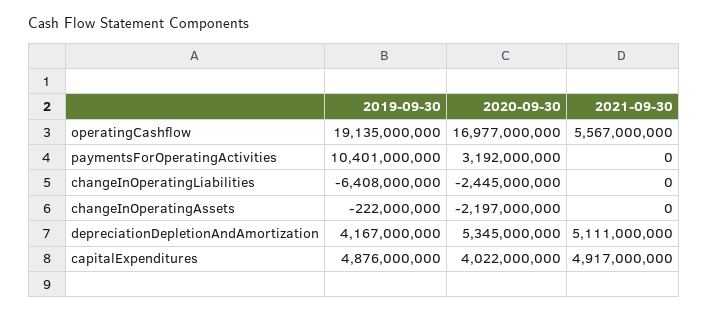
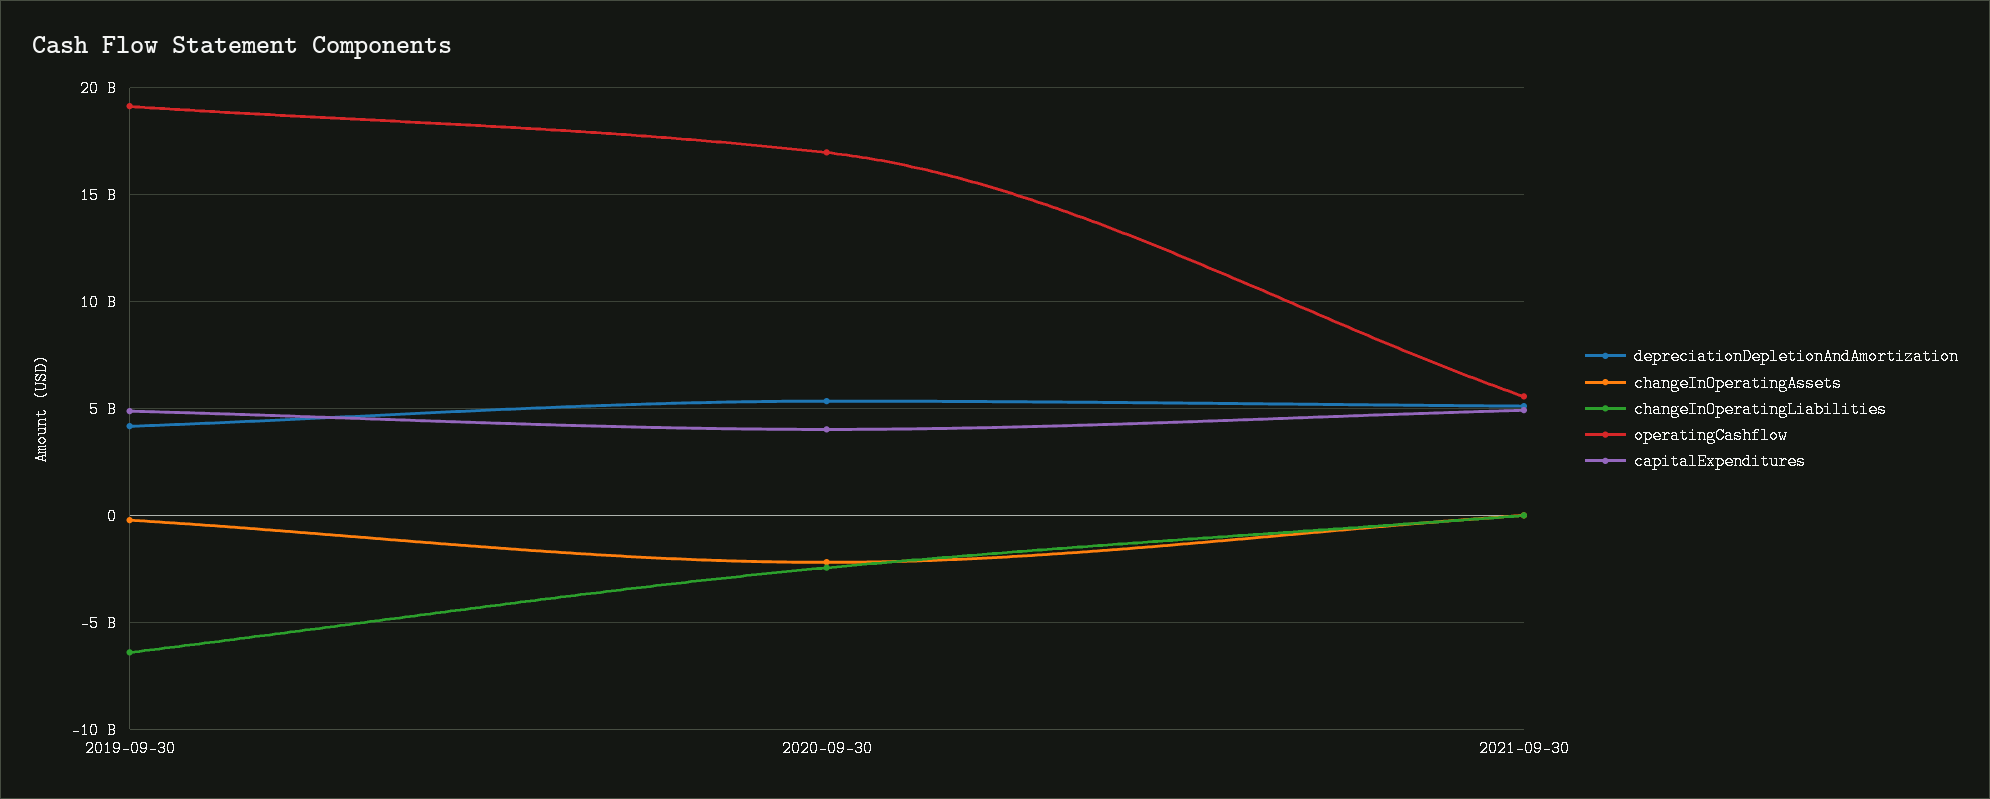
  {
    "operatingCashflow": {
      "2019-09-30": 19135000000,
      "2020-09-30": 16977000000,
      "2021-09-30": 5567000000
    },
-   "paymentsForOperatingActivities": {
-     "2019-09-30": 10401000000,
-     "2020-09-30": 3192000000,
-     "2021-09-30": 0
-   },
    "changeInOperatingLiabilities": {
      "2019-09-30": -6408000000,
      "2020-09-30": -2445000000,
      "2021-09-30": 0
    },
    "changeInOperatingAssets": {
      "2019-09-30": -222000000,
      "2020-09-30": -2197000000,
      "2021-09-30": 0
    },
    "depreciationDepletionAndAmortization": {
      "2019-09-30": 4167000000,
      "2020-09-30": 5345000000,
      "2021-09-30": 5111000000
    },
    "capitalExpenditures": {
      "2019-09-30": 4876000000,
      "2020-09-30": 4022000000,
      "2021-09-30": 4917000000
    }
  }

